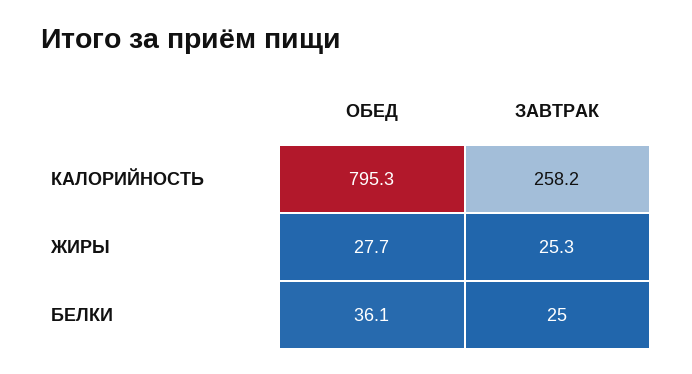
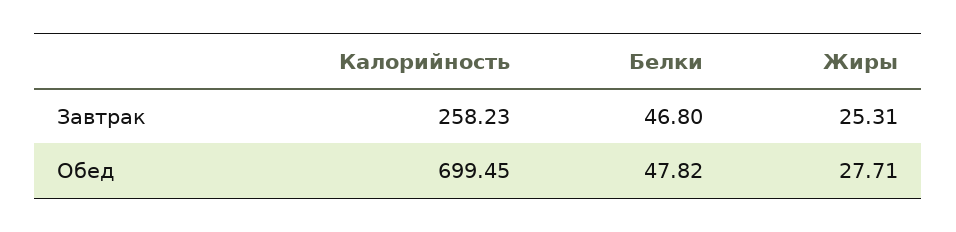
  {
    "ОБЕД": {
-     "КАЛОРИЙНОСТЬ": 795.3,
+     "КАЛОРИЙНОСТЬ": 699.45,
      "ЖИРЫ": 27.71,
-     "БЕЛКИ": 36.1
+     "БЕЛКИ": 47.82
    },
    "ЗАВТРАК": {
      "КАЛОРИЙНОСТЬ": 258.23,
      "ЖИРЫ": 25.31,
-     "БЕЛКИ": 25
+     "БЕЛКИ": 46.8
    }
  }

